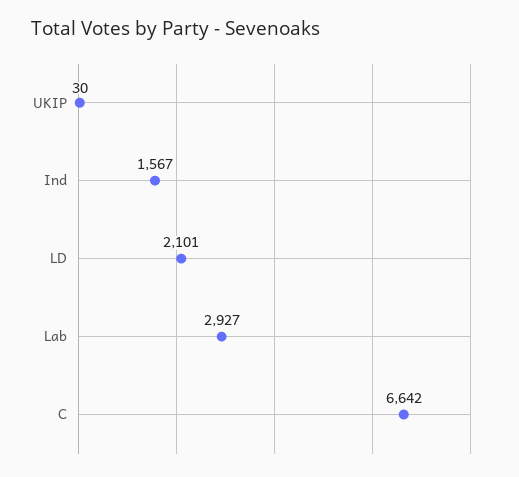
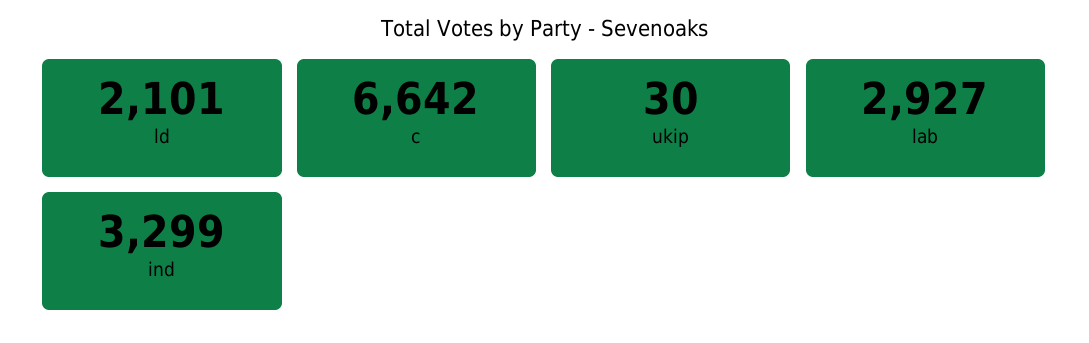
  {
    "UKIP": 30,
-   "Ind": 1567,
+   "Ind": 3299,
    "LD": 2101,
    "Lab": 2927,
    "C": 6642
  }

